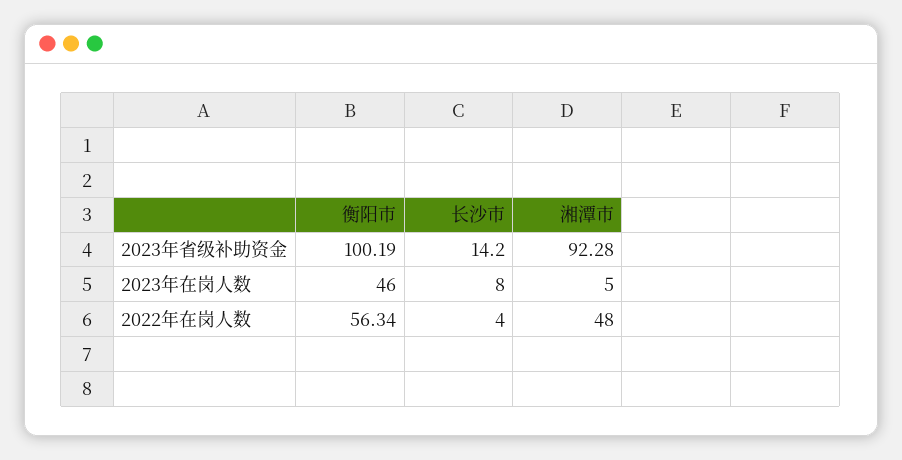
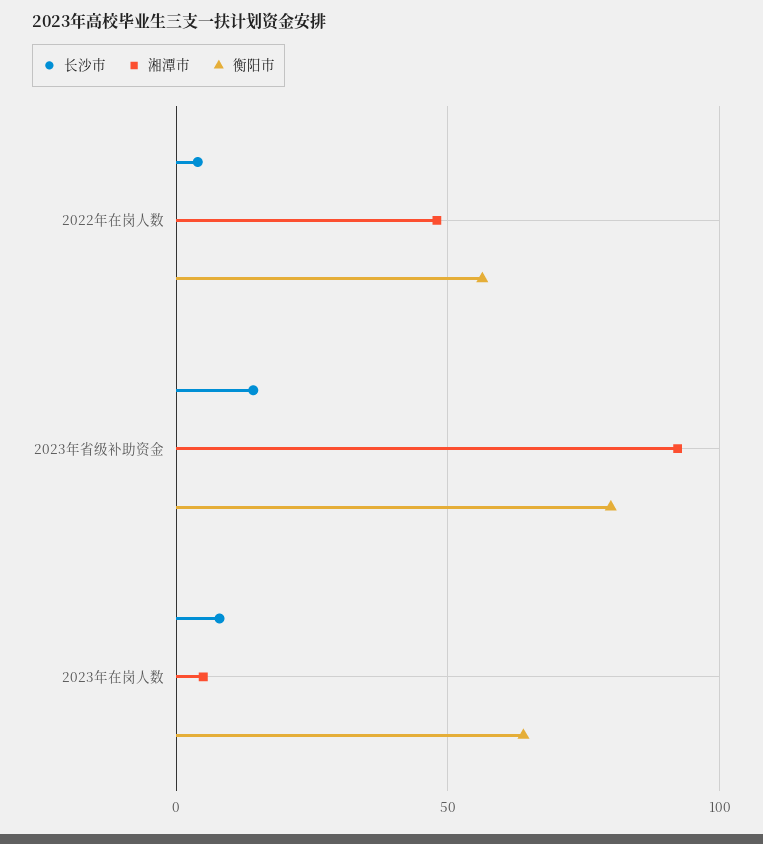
  {
    "衡阳市": {
-     "2023年省级补助资金": 100.19,
+     "2023年省级补助资金": 80,
-     "2023年在岗人数": 46,
+     "2023年在岗人数": 65,
      "2022年在岗人数": 56.34
    },
    "长沙市": {
      "2023年省级补助资金": 14.2,
      "2023年在岗人数": 8,
      "2022年在岗人数": 4
    },
    "湘潭市": {
      "2023年省级补助资金": 92.28,
      "2023年在岗人数": 5,
      "2022年在岗人数": 48
    }
  }

